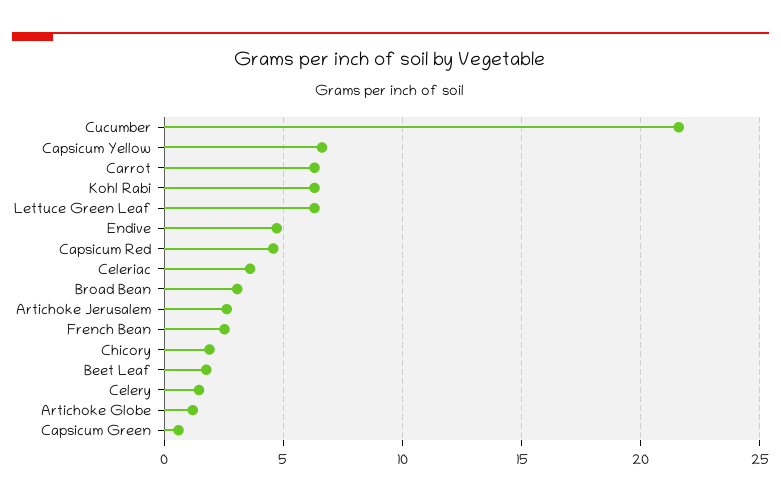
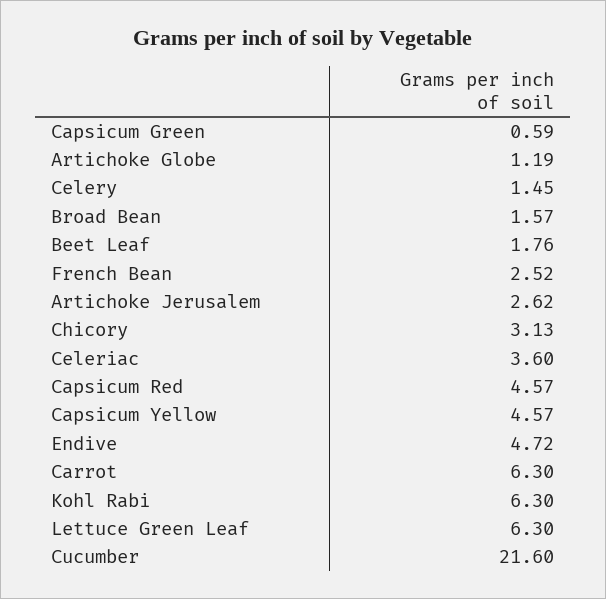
  {
    "Cucumber": 21.6,
-   "Capsicum Yellow": 6.5,
+   "Capsicum Yellow": 4.57,
    "Carrot": 6.3,
    "Kohl Rabi": 6.3,
    "Lettuce Green Leaf": 6.3,
    "Endive": 4.72,
    "Capsicum Red": 4.57,
    "Celeriac": 3.6,
-   "Broad Bean": 3,
+   "Broad Bean": 1.57,
    "Artichoke Jerusalem": 2.62,
    "French Bean": 2.52,
-   "Chicory": 2,
+   "Chicory": 3.13,
    "Beet Leaf": 1.76,
    "Celery": 1.45,
    "Artichoke Globe": 1.19,
    "Capsicum Green": 0.59
  }

